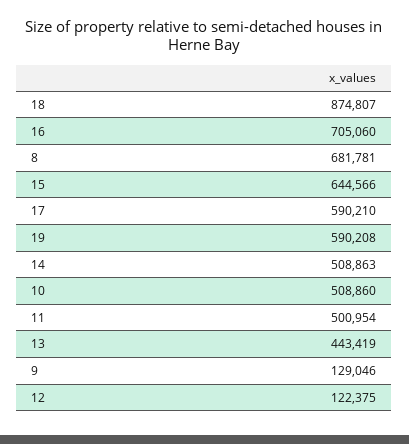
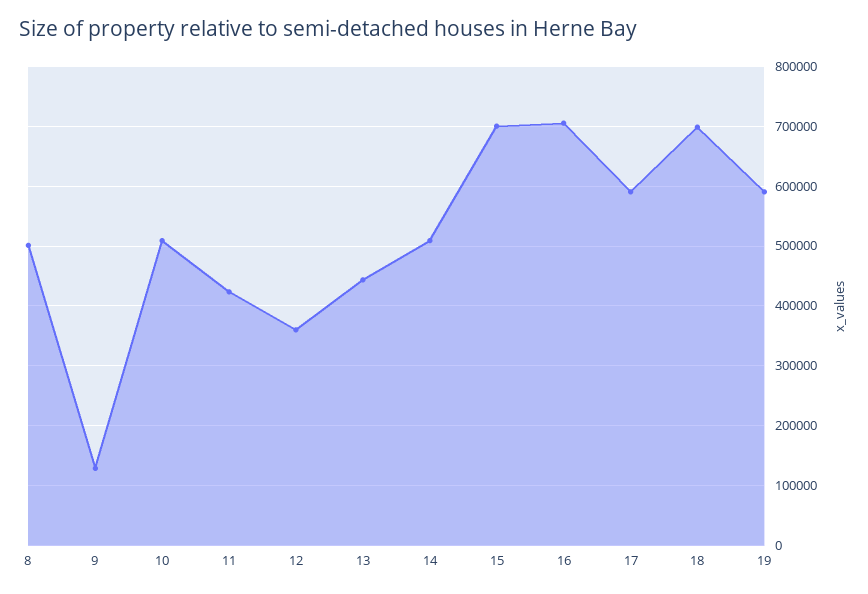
  {
-   "18": 874807,
+   "18": 700000,
    "16": 705060,
-   "8": 681781,
+   "8": 500000,
-   "15": 644566,
+   "15": 700000,
    "17": 590210,
    "19": 590208,
    "14": 508863,
    "10": 508860,
-   "11": 500954,
+   "11": 420000,
    "13": 443419,
    "9": 129046,
-   "12": 122375
+   "12": 360000
  }

